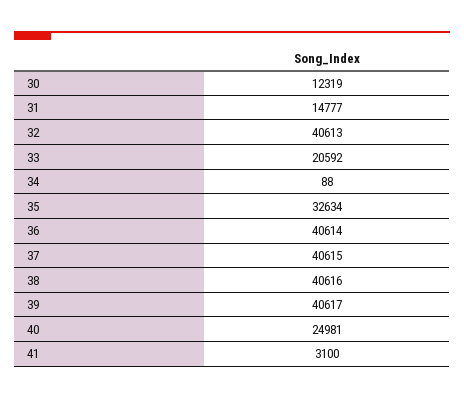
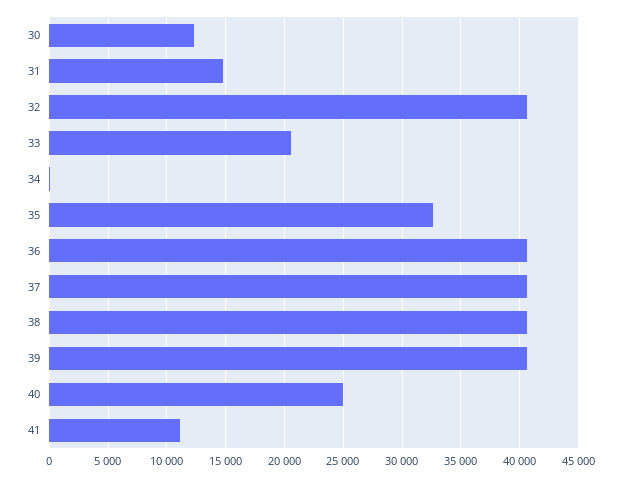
  {
    "30": 12319,
    "31": 14777,
    "32": 40613,
    "33": 20592,
    "34": 88,
    "35": 32634,
    "36": 40614,
    "37": 40615,
    "38": 40616,
    "39": 40617,
    "40": 24981,
-   "41": 3100
+   "41": 11000
  }

